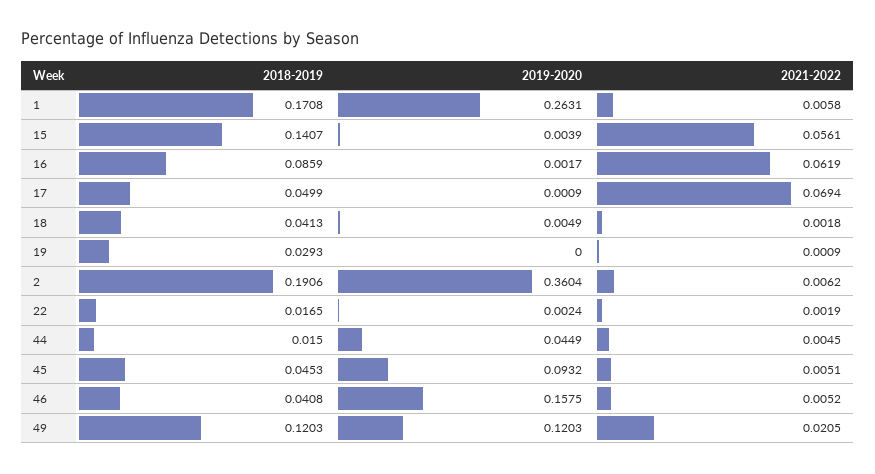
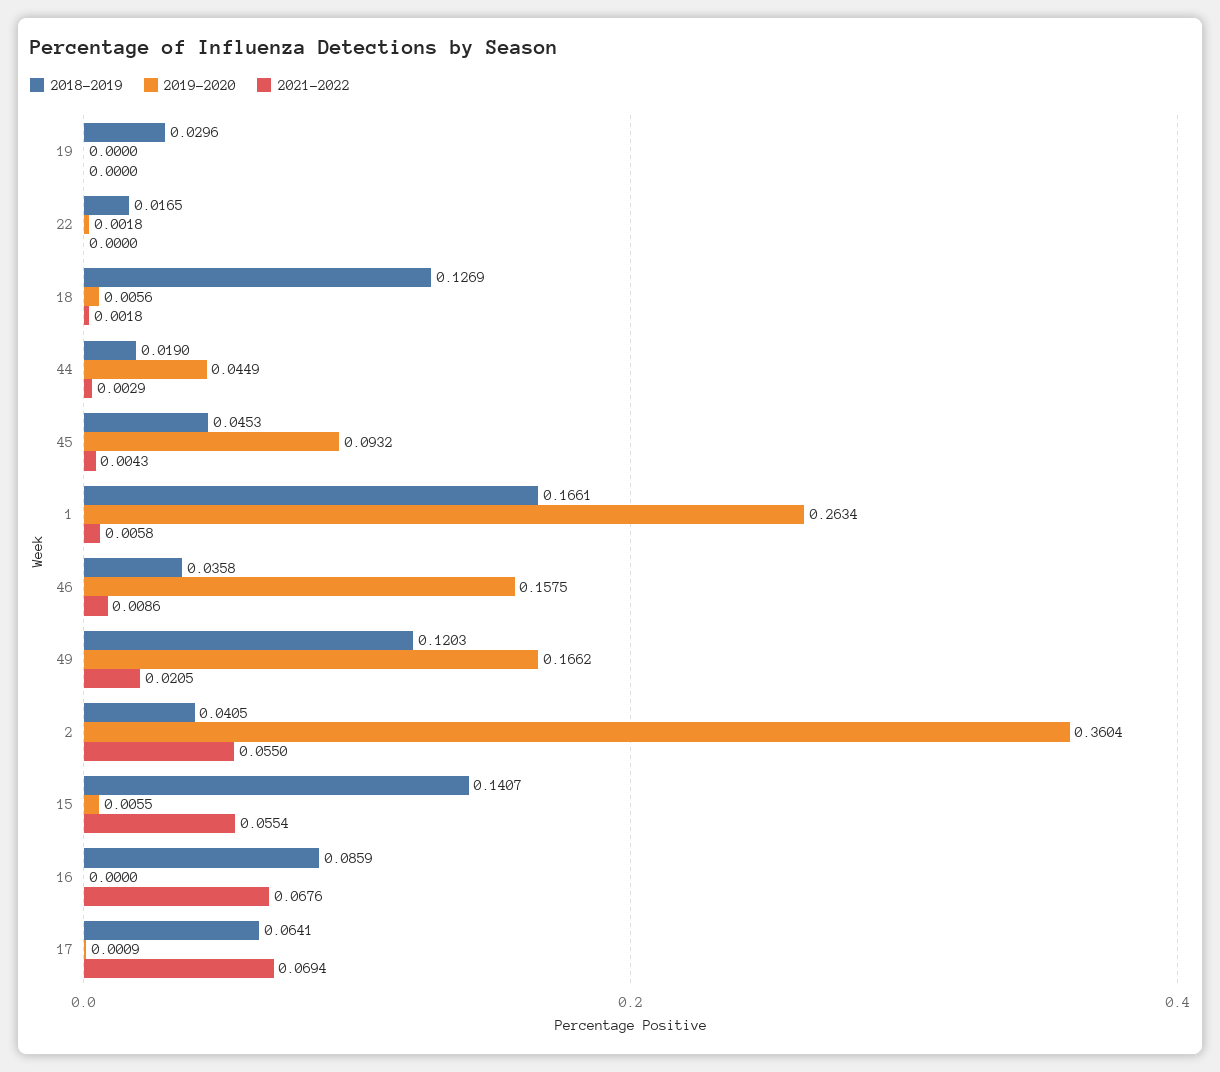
  {
    "2018-2019": {
-     "1": 0.1708,
+     "1": 0.1661,
      "15": 0.1407,
      "16": 0.0859,
-     "17": 0.0499,
+     "17": 0.0641,
-     "18": 0.0413,
+     "18": 0.1269,
-     "19": 0.0293,
+     "19": 0.0296,
-     "2": 0.1906,
+     "2": 0.0405,
      "22": 0.0165,
-     "44": 0.015,
+     "44": 0.019,
      "45": 0.0453,
-     "46": 0.0408,
+     "46": 0.0358,
      "49": 0.1203
    },
    "2019-2020": {
-     "1": 0.2631,
+     "1": 0.2634,
-     "15": 0.0039,
+     "15": 0.0055,
-     "16": 0.0017,
+     "16": 0,
      "17": 0.0009,
-     "18": 0.0049,
+     "18": 0.0056,
      "19": 0,
      "2": 0.3604,
-     "22": 0.0024,
+     "22": 0.0018,
      "44": 0.0449,
      "45": 0.0932,
      "46": 0.1575,
-     "49": 0.1203
+     "49": 0.1662
    },
    "2021-2022": {
      "1": 0.0058,
-     "15": 0.0561,
+     "15": 0.0554,
-     "16": 0.0619,
+     "16": 0.0676,
      "17": 0.0694,
      "18": 0.0018,
-     "19": 0.0009,
+     "19": 0,
-     "2": 0.0062,
+     "2": 0.055,
-     "22": 0.0019,
+     "22": 0,
-     "44": 0.0045,
+     "44": 0.0029,
-     "45": 0.0051,
+     "45": 0.0043,
-     "46": 0.0052,
+     "46": 0.0086,
      "49": 0.0205
    }
  }

